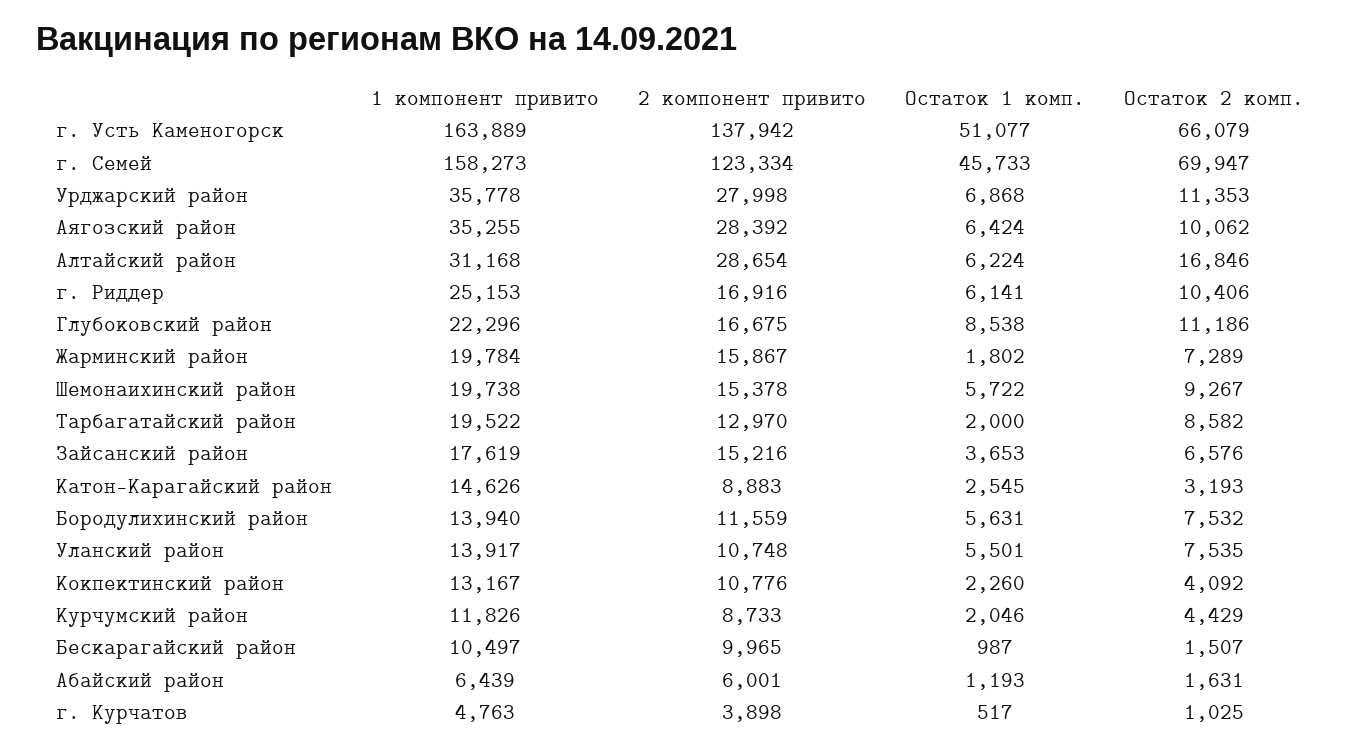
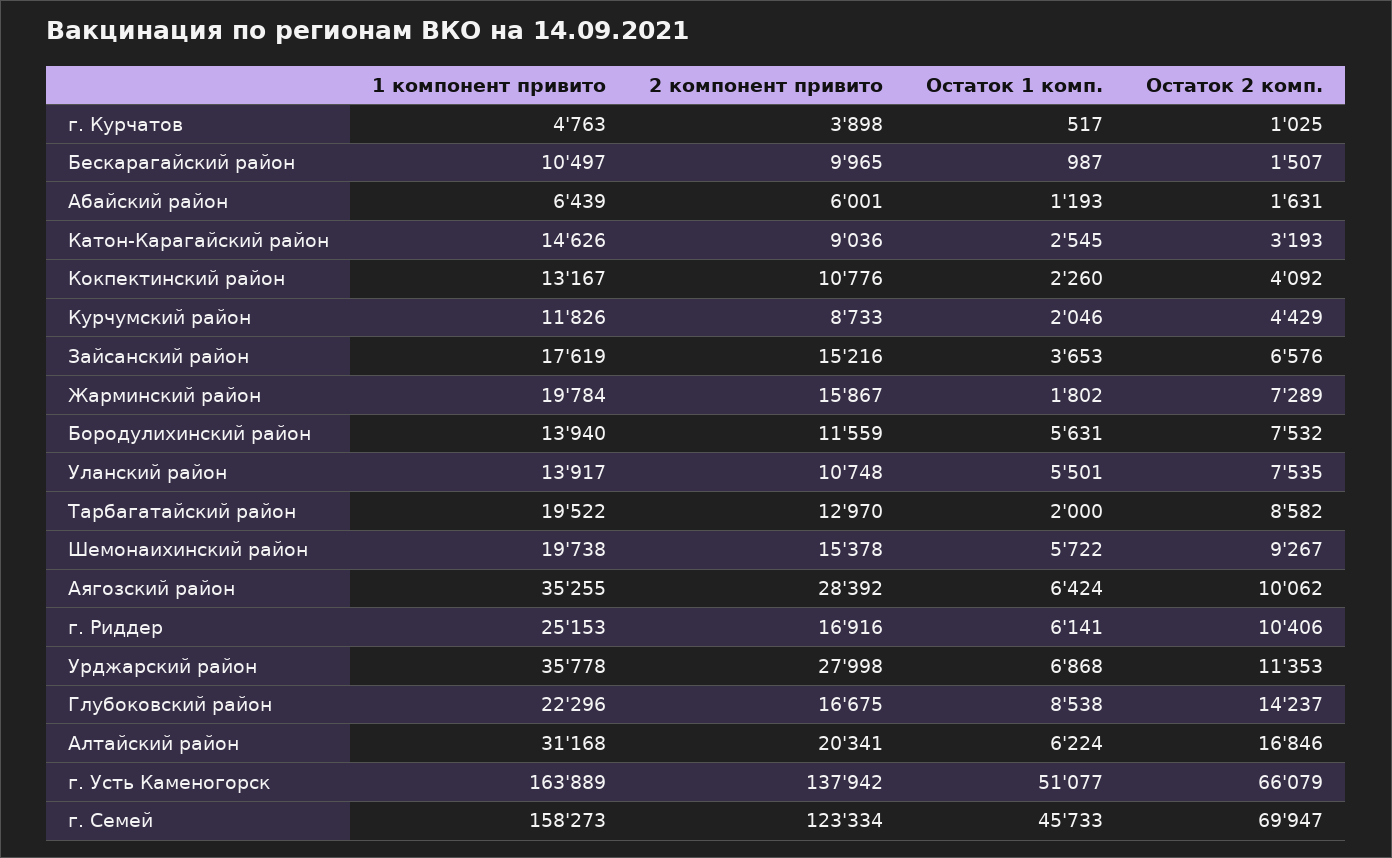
  {
    "1 компонент привито": {
      "г. Усть Каменогорск": 163889,
      "г. Семей": 158273,
      "Урджарский район": 35778,
      "Аягозский район": 35255,
      "Алтайский район": 31168,
      "г. Риддер": 25153,
      "Глубоковский район": 22296,
      "Жарминский район": 19784,
      "Шемонаихинский район": 19738,
      "Тарбагатайский район": 19522,
      "Зайсанский район": 17619,
      "Катон-Карагайский район": 14626,
      "Бородулихинский район": 13940,
      "Уланский район": 13917,
      "Кокпектинский район": 13167,
      "Курчумский район": 11826,
      "Бескарагайский район": 10497,
      "Абайский район": 6439,
      "г. Курчатов": 4763
    },
    "2 компонент привито": {
      "г. Усть Каменогорск": 137942,
      "г. Семей": 123334,
      "Урджарский район": 27998,
      "Аягозский район": 28392,
-     "Алтайский район": 28654,
+     "Алтайский район": 20341,
      "г. Риддер": 16916,
      "Глубоковский район": 16675,
      "Жарминский район": 15867,
      "Шемонаихинский район": 15378,
      "Тарбагатайский район": 12970,
      "Зайсанский район": 15216,
-     "Катон-Карагайский район": 8883,
+     "Катон-Карагайский район": 9036,
      "Бородулихинский район": 11559,
      "Уланский район": 10748,
      "Кокпектинский район": 10776,
      "Курчумский район": 8733,
      "Бескарагайский район": 9965,
      "Абайский район": 6001,
      "г. Курчатов": 3898
    },
    "Остаток 1 комп.": {
      "г. Усть Каменогорск": 51077,
      "г. Семей": 45733,
      "Урджарский район": 6868,
      "Аягозский район": 6424,
      "Алтайский район": 6224,
      "г. Риддер": 6141,
      "Глубоковский район": 8538,
      "Жарминский район": 1802,
      "Шемонаихинский район": 5722,
      "Тарбагатайский район": 2000,
      "Зайсанский район": 3653,
      "Катон-Карагайский район": 2545,
      "Бородулихинский район": 5631,
      "Уланский район": 5501,
      "Кокпектинский район": 2260,
      "Курчумский район": 2046,
      "Бескарагайский район": 987,
      "Абайский район": 1193,
      "г. Курчатов": 517
    },
    "Остаток 2 комп.": {
      "г. Усть Каменогорск": 66079,
      "г. Семей": 69947,
      "Урджарский район": 11353,
      "Аягозский район": 10062,
      "Алтайский район": 16846,
      "г. Риддер": 10406,
-     "Глубоковский район": 11186,
+     "Глубоковский район": 14237,
      "Жарминский район": 7289,
      "Шемонаихинский район": 9267,
      "Тарбагатайский район": 8582,
      "Зайсанский район": 6576,
      "Катон-Карагайский район": 3193,
      "Бородулихинский район": 7532,
      "Уланский район": 7535,
      "Кокпектинский район": 4092,
      "Курчумский район": 4429,
      "Бескарагайский район": 1507,
      "Абайский район": 1631,
      "г. Курчатов": 1025
    }
  }

